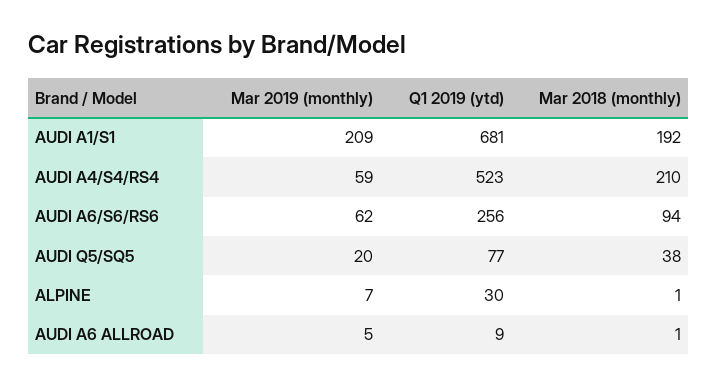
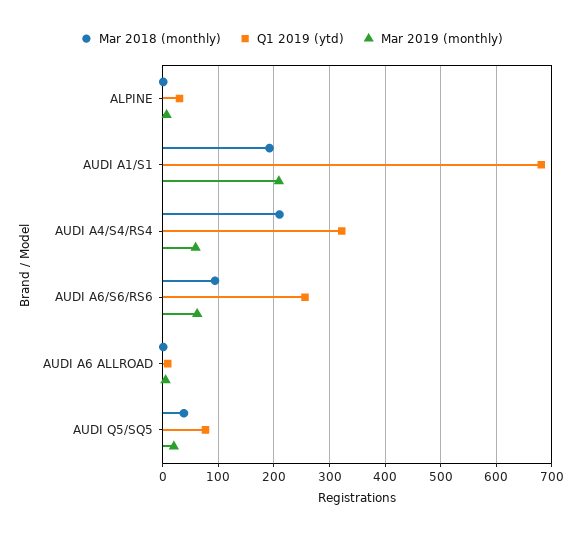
  {
    "Mar 2019 (monthly)": {
      "AUDI A1/S1": 209,
      "AUDI A4/S4/RS4": 59,
      "AUDI A6/S6/RS6": 62,
      "AUDI Q5/SQ5": 20,
      "ALPINE": 7,
      "AUDI A6 ALLROAD": 5
    },
    "Q1 2019 (ytd)": {
      "AUDI A1/S1": 681,
-     "AUDI A4/S4/RS4": 523,
+     "AUDI A4/S4/RS4": 320,
      "AUDI A6/S6/RS6": 256,
      "AUDI Q5/SQ5": 77,
      "ALPINE": 30,
      "AUDI A6 ALLROAD": 9
    },
    "Mar 2018 (monthly)": {
      "AUDI A1/S1": 192,
      "AUDI A4/S4/RS4": 210,
      "AUDI A6/S6/RS6": 94,
      "AUDI Q5/SQ5": 38,
      "ALPINE": 1,
      "AUDI A6 ALLROAD": 1
    }
  }

